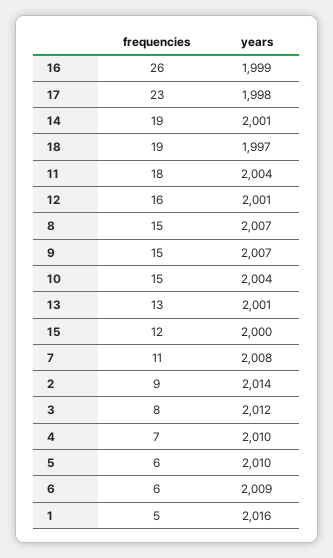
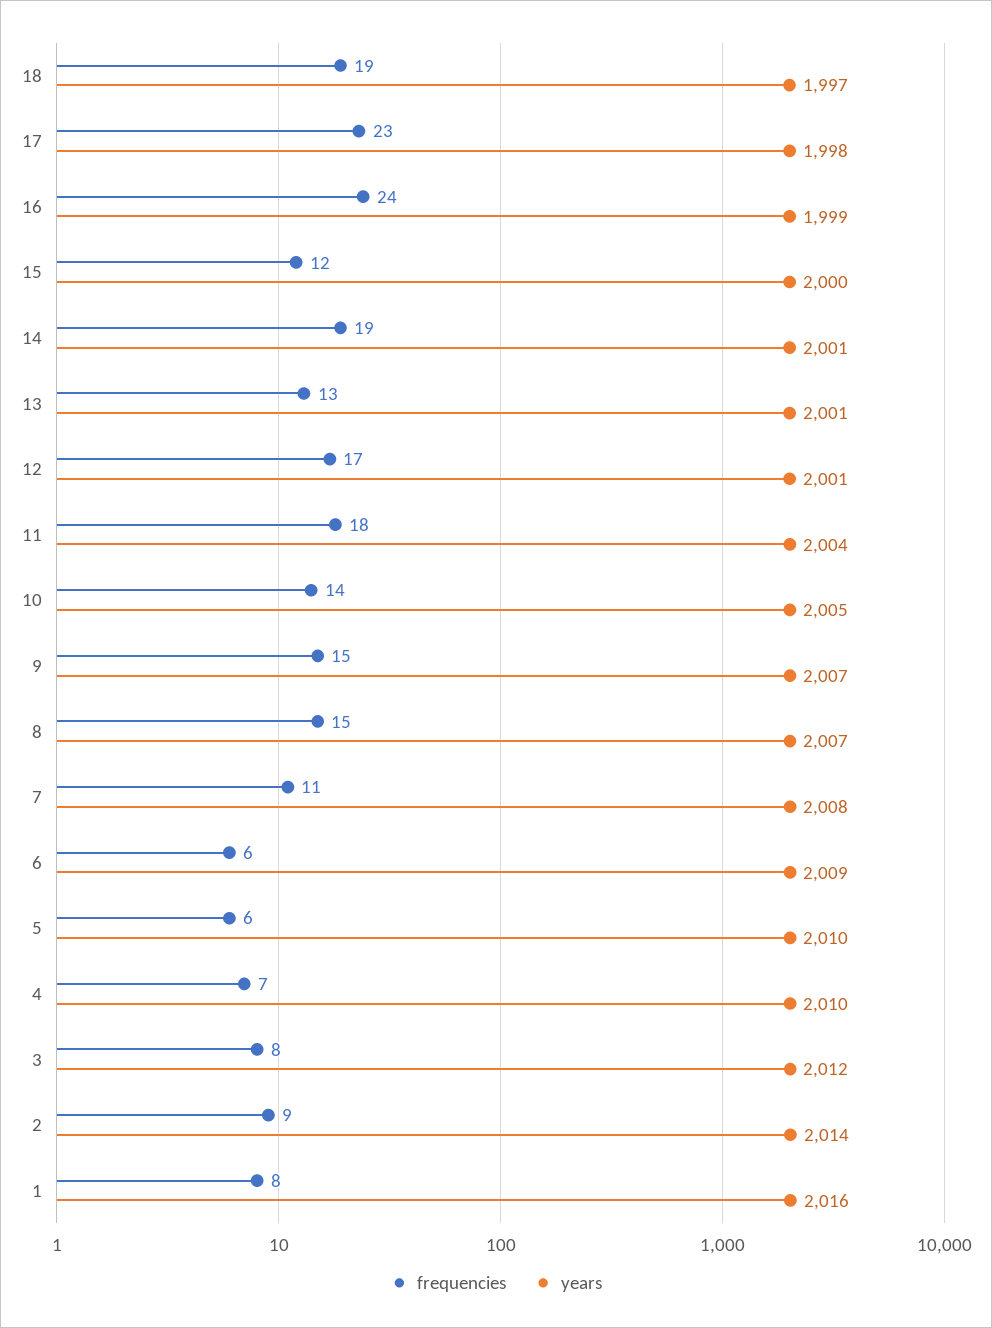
  {
    "frequencies": {
-     "16": 26,
+     "16": 24,
      "17": 23,
      "14": 19,
      "18": 19,
      "11": 18,
-     "12": 16,
+     "12": 17,
      "8": 15,
      "9": 15,
-     "10": 15,
+     "10": 14,
      "13": 13,
      "15": 12,
      "7": 11,
      "2": 9,
      "3": 8,
      "4": 7,
      "5": 6,
      "6": 6,
-     "1": 5
+     "1": 8
    },
    "years": {
      "16": 1999,
      "17": 1998,
      "14": 2001,
      "18": 1997,
      "11": 2004,
      "12": 2001,
      "8": 2007,
      "9": 2007,
-     "10": 2004,
+     "10": 2005,
      "13": 2001,
      "15": 2000,
      "7": 2008,
      "2": 2014,
      "3": 2012,
      "4": 2010,
      "5": 2010,
      "6": 2009,
      "1": 2016
    }
  }

